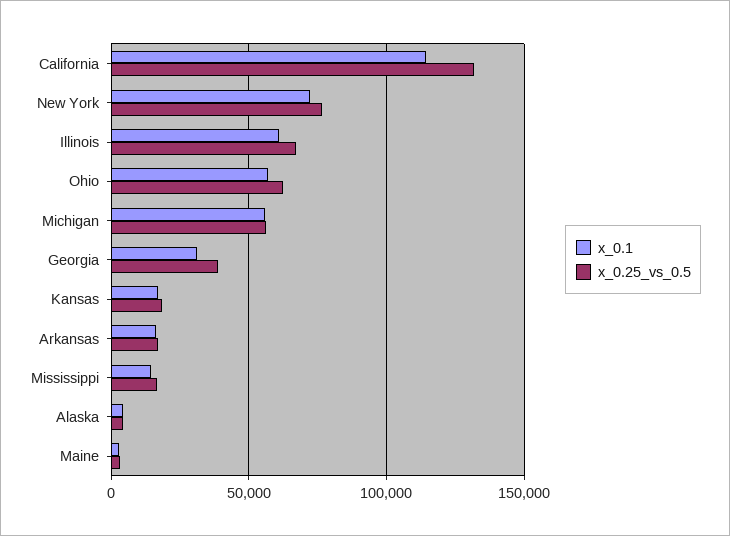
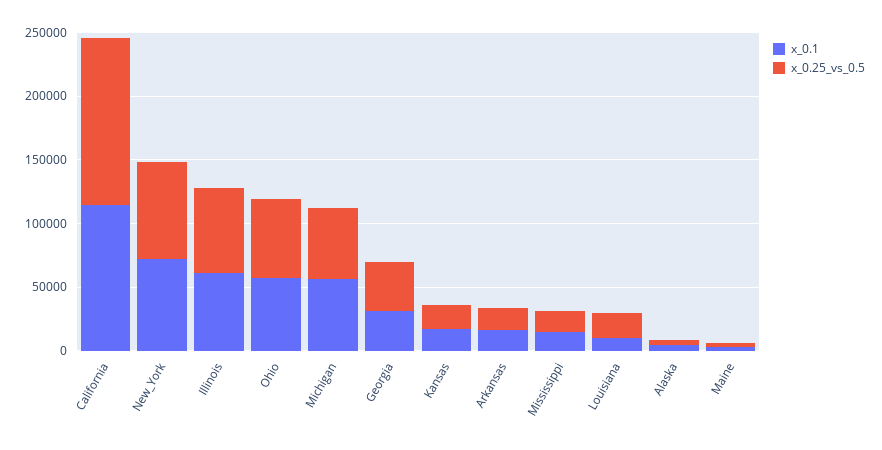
  {
    "x_0.1": {
      "California": 115000,
      "New York": 70000,
      "Illinois": 60000,
      "Ohio": 55000,
      "Michigan": 55000,
      "Georgia": 30000,
      "Kansas": 15000,
      "Arkansas": 15000,
      "Mississippi": 15000,
      "Alaska": 5000,
-     "Maine": 5000
+     "Maine": 5000,
+     "Louisiana": 10000
    },
    "x_0.25_vs_0.5": {
      "California": 130000,
      "New York": 75000,
      "Illinois": 65000,
      "Ohio": 60000,
      "Michigan": 55000,
      "Georgia": 40000,
      "Kansas": 20000,
      "Arkansas": 15000,
      "Mississippi": 15000,
      "Alaska": 5000,
-     "Maine": 5000
+     "Maine": 5000,
+     "Louisiana": 20000
    }
  }

